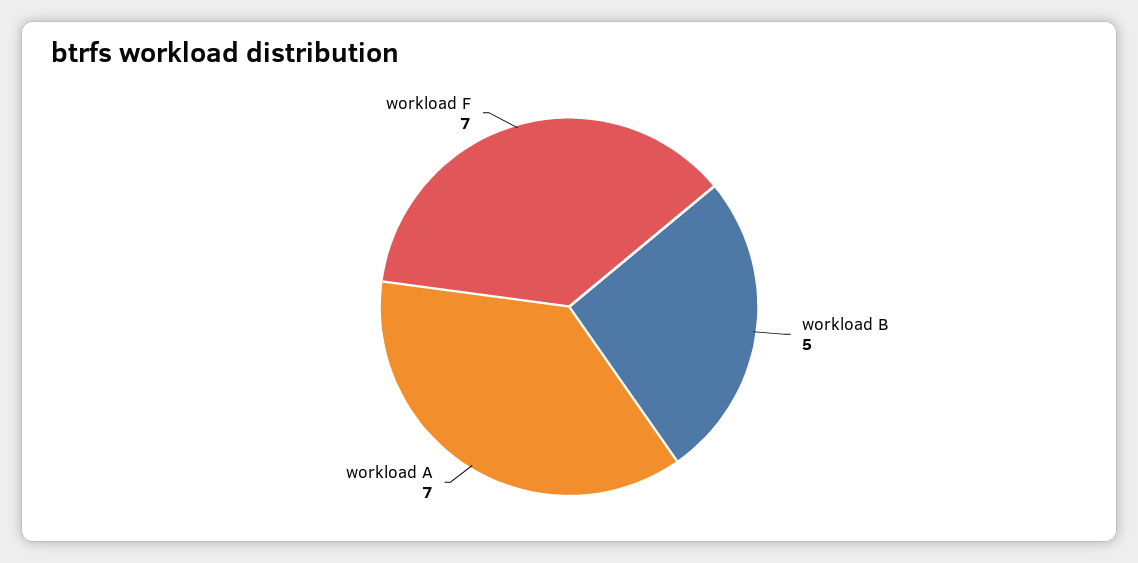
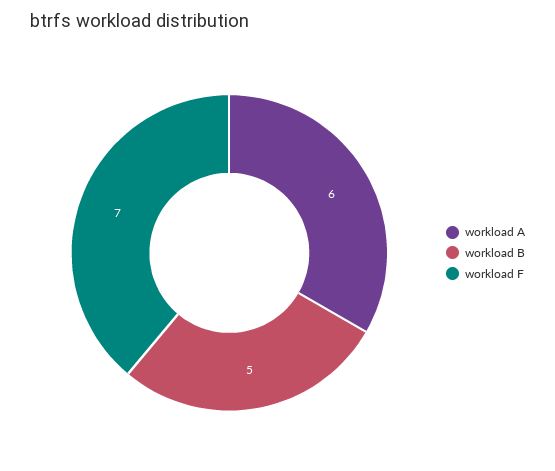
  {
    "workload B": 5,
-   "workload A": 7,
+   "workload A": 6,
    "workload F": 7
  }

